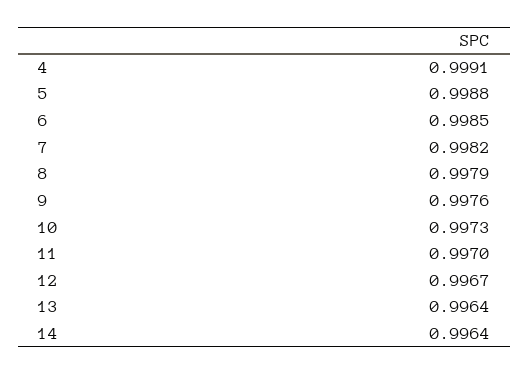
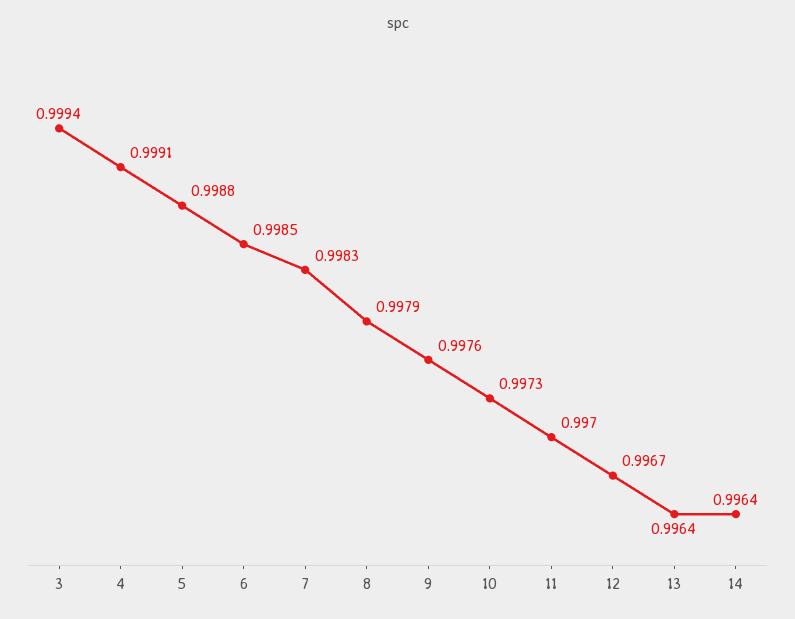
  {
    "4": 0.9991,
    "5": 0.9988,
    "6": 0.9985,
-   "7": 0.9982,
+   "7": 0.9983,
    "8": 0.9979,
    "9": 0.9976,
    "10": 0.9973,
    "11": 0.997,
    "12": 0.9967,
    "13": 0.9964,
-   "14": 0.9964
+   "14": 0.9964,
+   "3": 0.9994
  }

